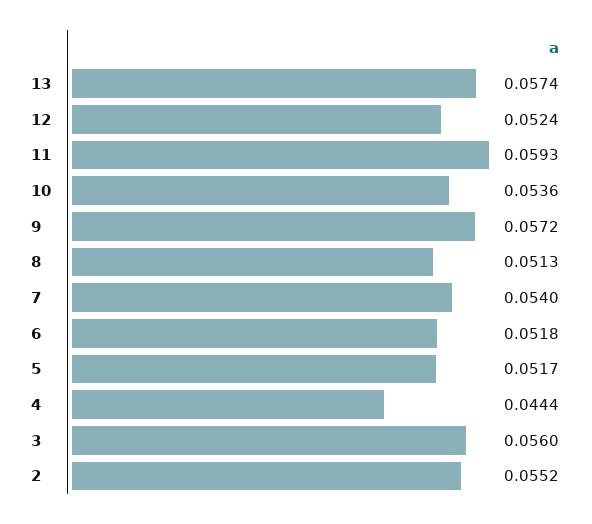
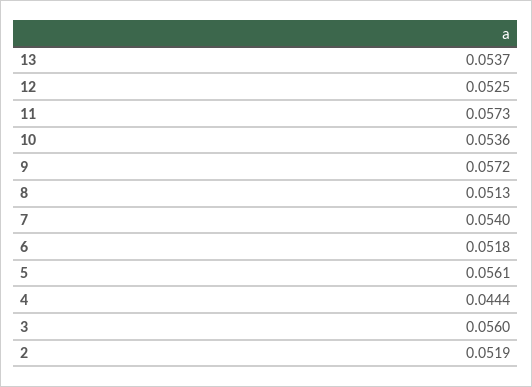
  {
-   "13": 0.0574,
+   "13": 0.0537,
-   "12": 0.0524,
+   "12": 0.0525,
-   "11": 0.0593,
+   "11": 0.0573,
    "10": 0.0536,
    "9": 0.0572,
    "8": 0.0513,
    "7": 0.054,
    "6": 0.0518,
-   "5": 0.0517,
+   "5": 0.0561,
    "4": 0.0444,
    "3": 0.056,
-   "2": 0.0552
+   "2": 0.0519
  }

